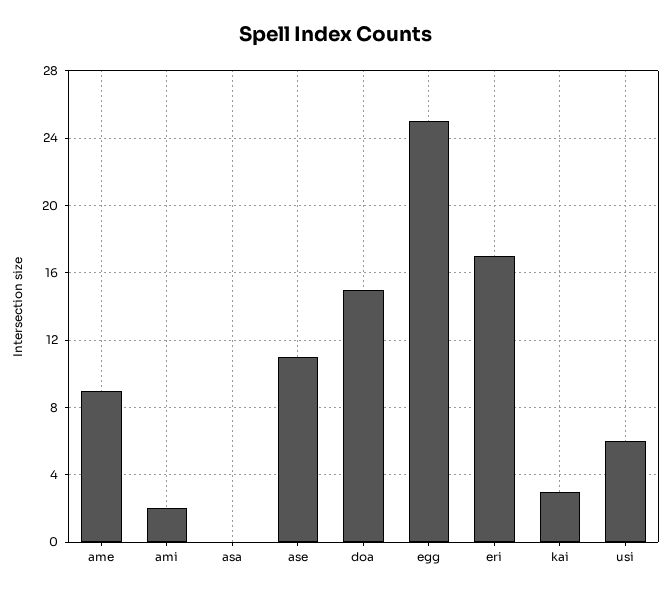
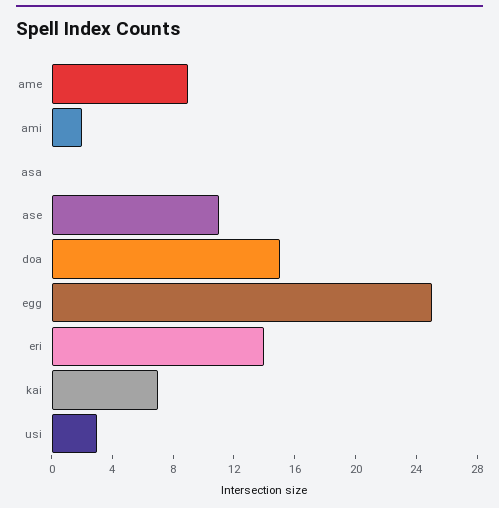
  {
    "ame": 9,
    "ami": 2,
    "asa": 0,
    "ase": 11,
    "doa": 15,
    "egg": 25,
-   "eri": 17,
+   "eri": 14,
-   "kai": 3,
+   "kai": 7,
-   "usi": 6
+   "usi": 3
  }

